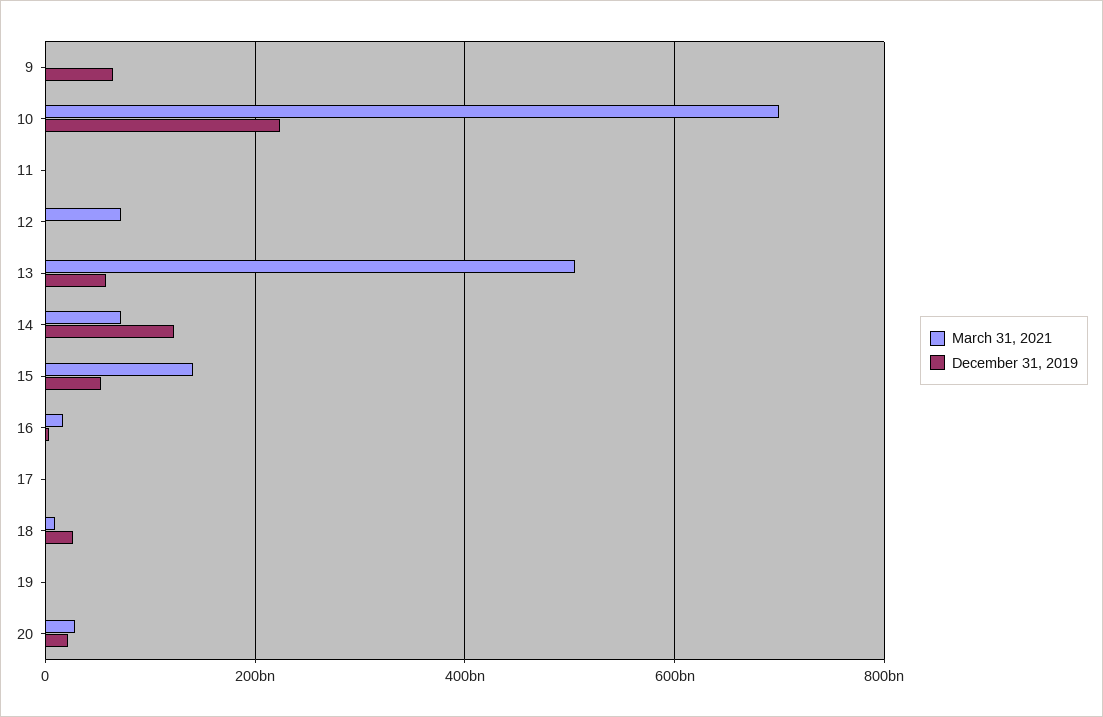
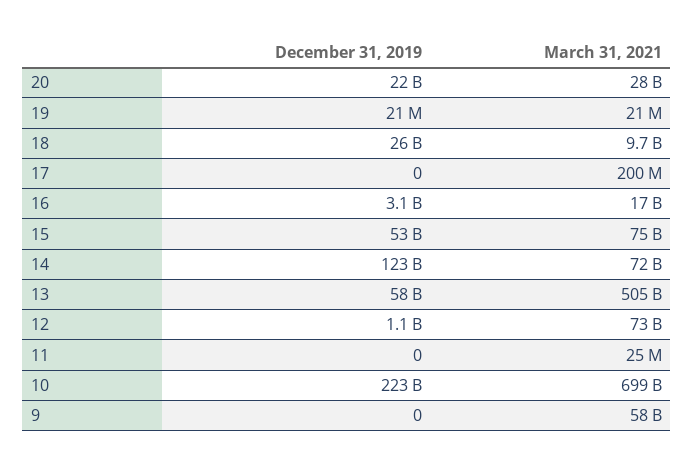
  {
    "March 31, 2021": {
-     "9": 0,
+     "9": 58000000000,
      "10": 699000000000,
      "11": 25000000,
      "12": 73000000000,
      "13": 505000000000,
      "14": 72000000000,
-     "15": 140000000000,
+     "15": 75000000000,
      "16": 17000000000,
      "17": 200000000,
      "18": 9700000000,
      "19": 21000000,
      "20": 28000000000
    },
    "December 31, 2019": {
-     "9": 60000000000,
+     "9": 0,
      "10": 223000000000,
      "11": 0,
      "12": 1100000000,
      "13": 58000000000,
      "14": 123000000000,
      "15": 53000000000,
      "16": 3100000000,
      "17": 0,
      "18": 26000000000,
      "19": 21000000,
      "20": 22000000000
    }
  }

